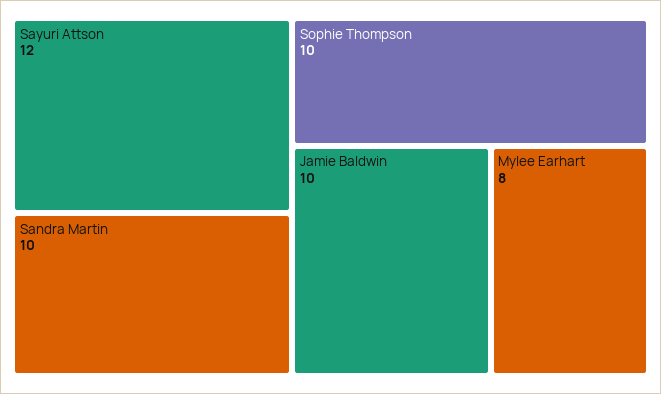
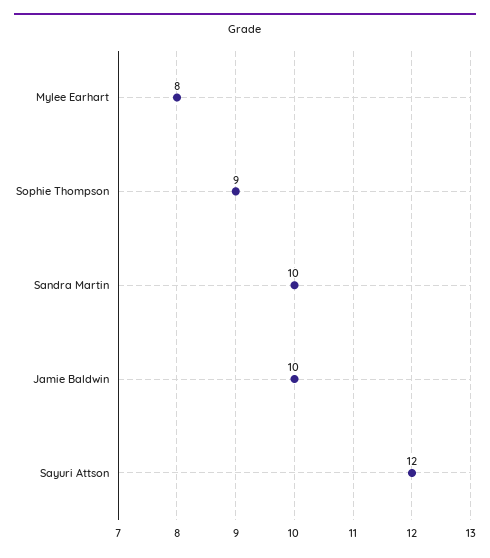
  {
    "Sayuri Attson": 12,
    "Sandra Martin": 10,
-   "Sophie Thompson": 10,
+   "Sophie Thompson": 9,
    "Jamie Baldwin": 10,
    "Mylee Earhart": 8
  }

